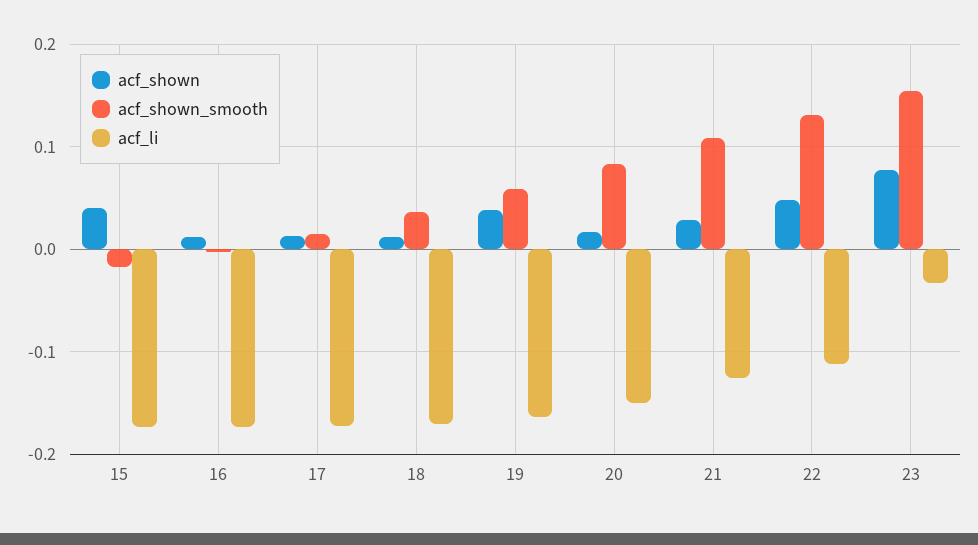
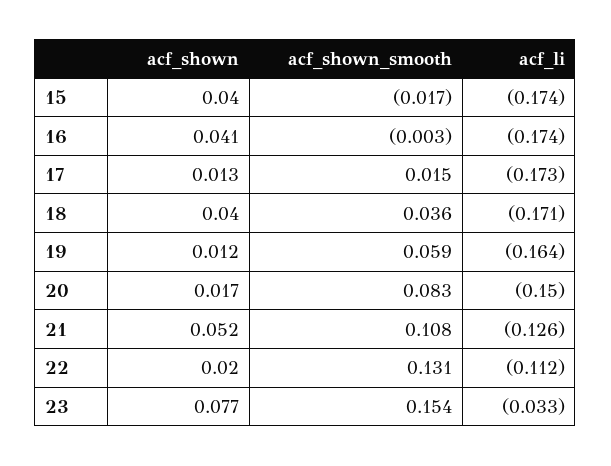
  {
    "acf_shown": {
      "15": 0.04,
-     "16": 0.01,
+     "16": 0.041,
      "17": 0.013,
-     "18": 0.01,
+     "18": 0.04,
-     "19": 0.04,
+     "19": 0.012,
      "20": 0.017,
-     "21": 0.03,
+     "21": 0.052,
-     "22": 0.05,
+     "22": 0.02,
      "23": 0.077
    },
    "acf_shown_smooth": {
      "15": -0.017,
      "16": -0.003,
      "17": 0.015,
      "18": 0.036,
      "19": 0.059,
      "20": 0.083,
      "21": 0.108,
      "22": 0.131,
      "23": 0.154
    },
    "acf_li": {
      "15": -0.174,
      "16": -0.174,
      "17": -0.173,
      "18": -0.171,
      "19": -0.164,
      "20": -0.15,
      "21": -0.126,
      "22": -0.112,
      "23": -0.033
    }
  }

